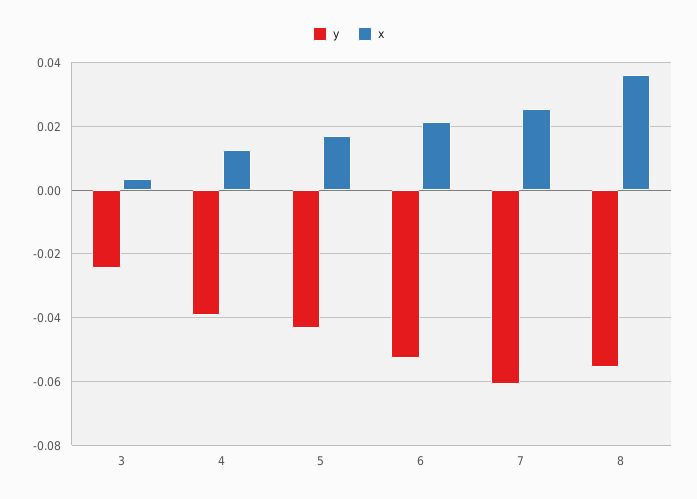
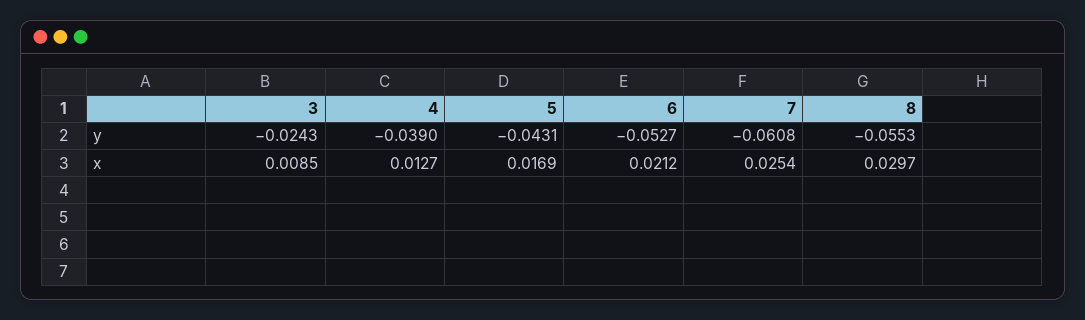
  {
    "y": {
      "3": -0.0243,
      "4": -0.039,
      "5": -0.0431,
      "6": -0.0527,
      "7": -0.0608,
      "8": -0.0553
    },
    "x": {
-     "3": 0.004,
+     "3": 0.0085,
      "4": 0.0127,
      "5": 0.0169,
      "6": 0.0212,
      "7": 0.0254,
-     "8": 0.036
+     "8": 0.0297
    }
  }

